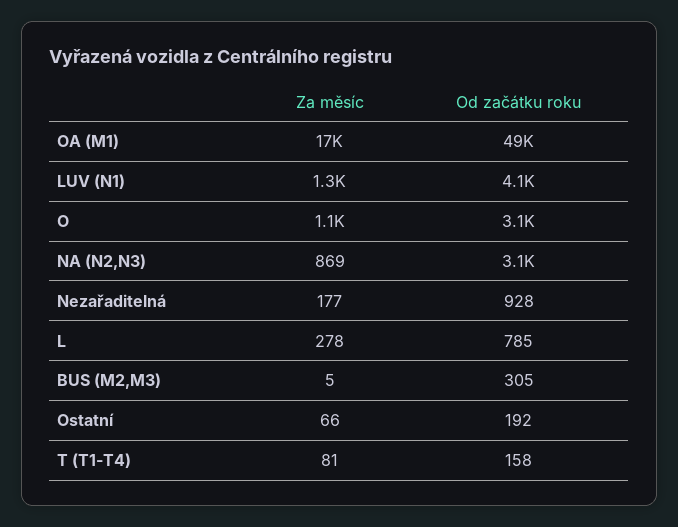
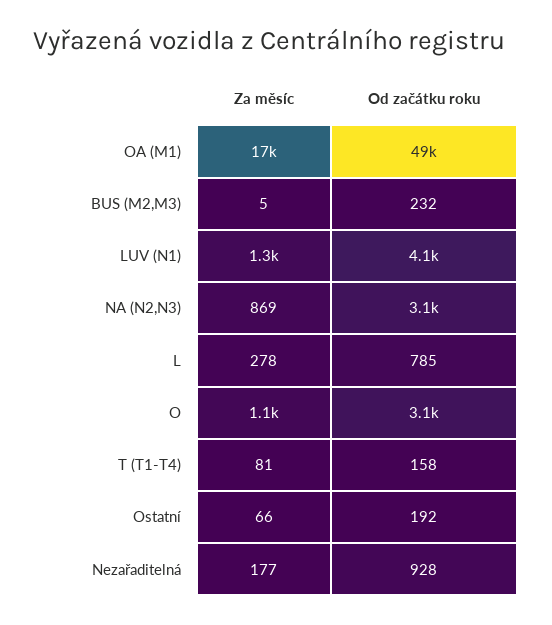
  {
    "Za měsíc": {
      "OA (M1)": 17000,
      "LUV (N1)": 1300,
      "O": 1100,
      "NA (N2,N3)": 869,
      "Nezařaditelná": 177,
      "L": 278,
      "BUS (M2,M3)": 5,
      "Ostatní": 66,
      "T (T1-T4)": 81
    },
    "Od začátku roku": {
      "OA (M1)": 49000,
      "LUV (N1)": 4100,
      "O": 3100,
      "NA (N2,N3)": 3100,
      "Nezařaditelná": 928,
      "L": 785,
-     "BUS (M2,M3)": 305,
+     "BUS (M2,M3)": 232,
      "Ostatní": 192,
      "T (T1-T4)": 158
    }
  }

